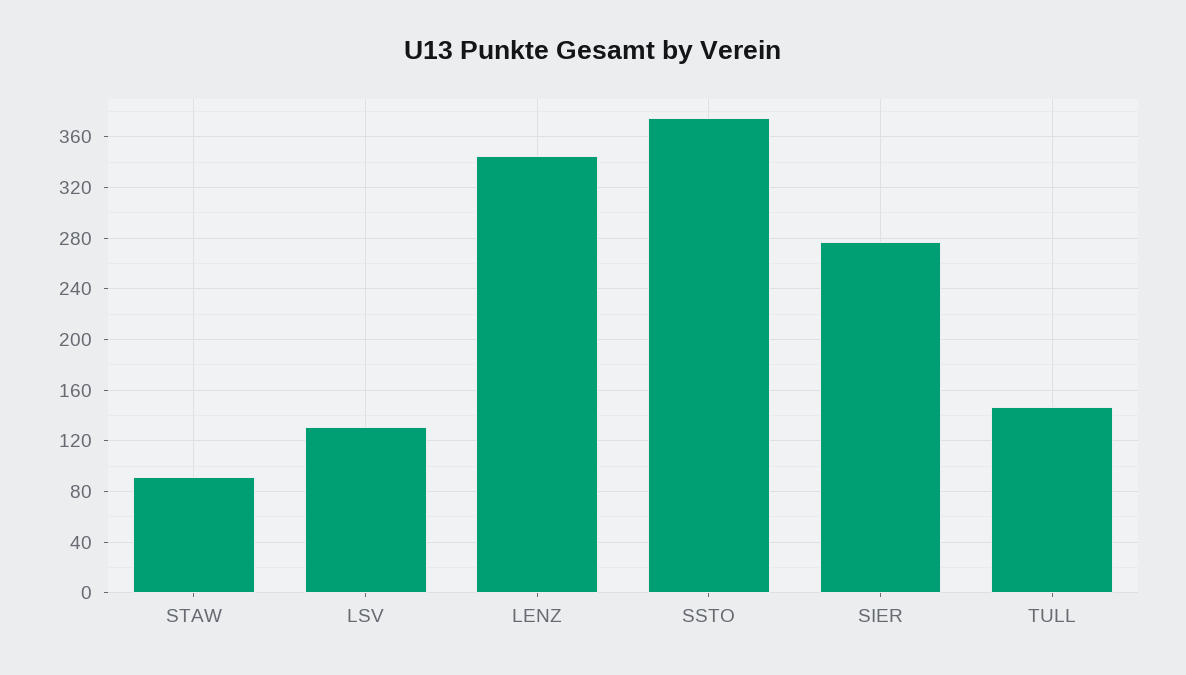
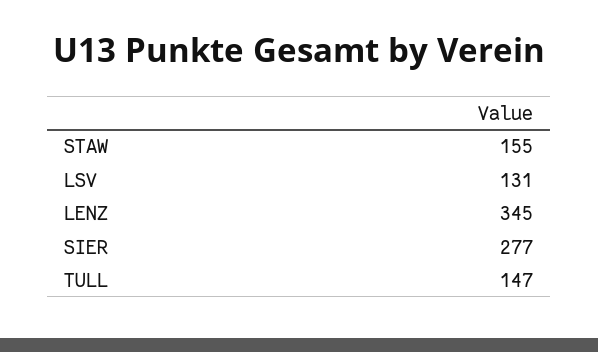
  {
-   "STAW": 90,
+   "STAW": 155,
    "LSV": 131,
    "LENZ": 345,
-   "SSTO": 375,
    "SIER": 277,
    "TULL": 147
  }

